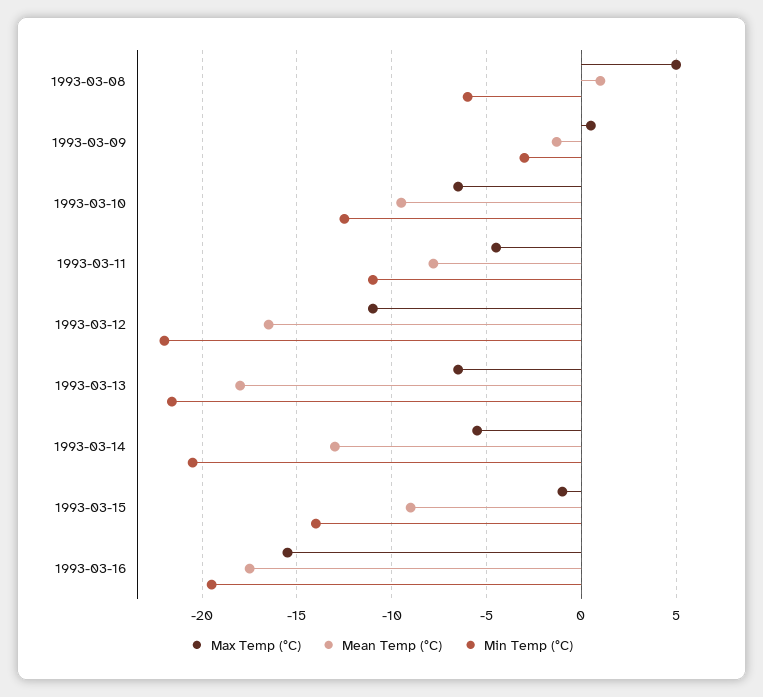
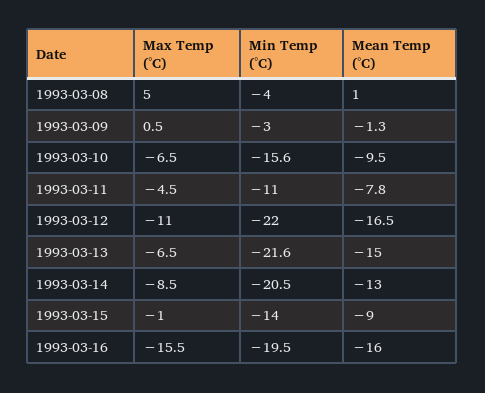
  {
    "Max Temp (°C)": {
      "1993-03-08": 5,
      "1993-03-09": 0.5,
      "1993-03-10": -6.5,
      "1993-03-11": -4.5,
      "1993-03-12": -11,
      "1993-03-13": -6.5,
-     "1993-03-14": -5.5,
+     "1993-03-14": -8.5,
      "1993-03-15": -1,
      "1993-03-16": -15.5
    },
    "Mean Temp (°C)": {
      "1993-03-08": 1,
      "1993-03-09": -1.3,
      "1993-03-10": -9.5,
      "1993-03-11": -7.8,
      "1993-03-12": -16.5,
-     "1993-03-13": -18,
+     "1993-03-13": -15,
      "1993-03-14": -13,
      "1993-03-15": -9,
-     "1993-03-16": -17.5
+     "1993-03-16": -16
    },
    "Min Temp (°C)": {
-     "1993-03-08": -6,
+     "1993-03-08": -4,
      "1993-03-09": -3,
-     "1993-03-10": -12.5,
+     "1993-03-10": -15.6,
      "1993-03-11": -11,
      "1993-03-12": -22,
      "1993-03-13": -21.6,
      "1993-03-14": -20.5,
      "1993-03-15": -14,
      "1993-03-16": -19.5
    }
  }

